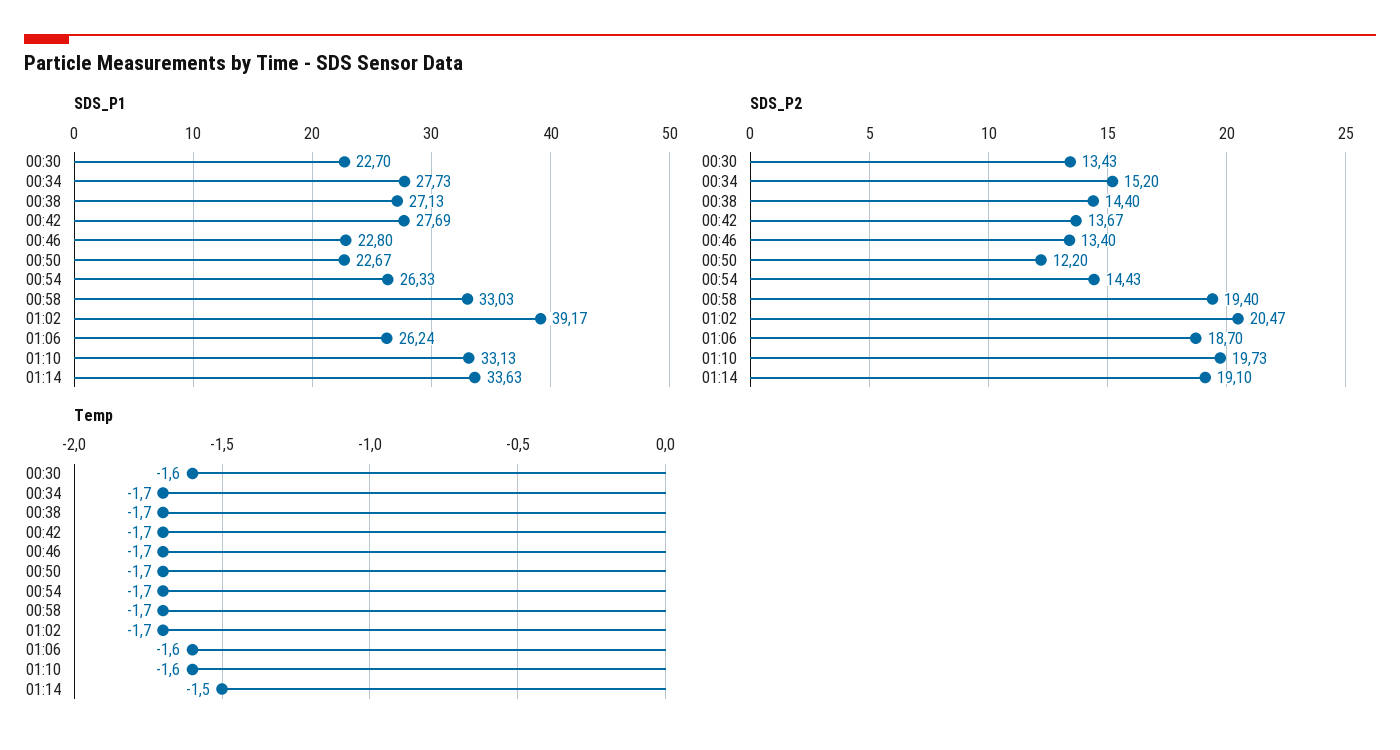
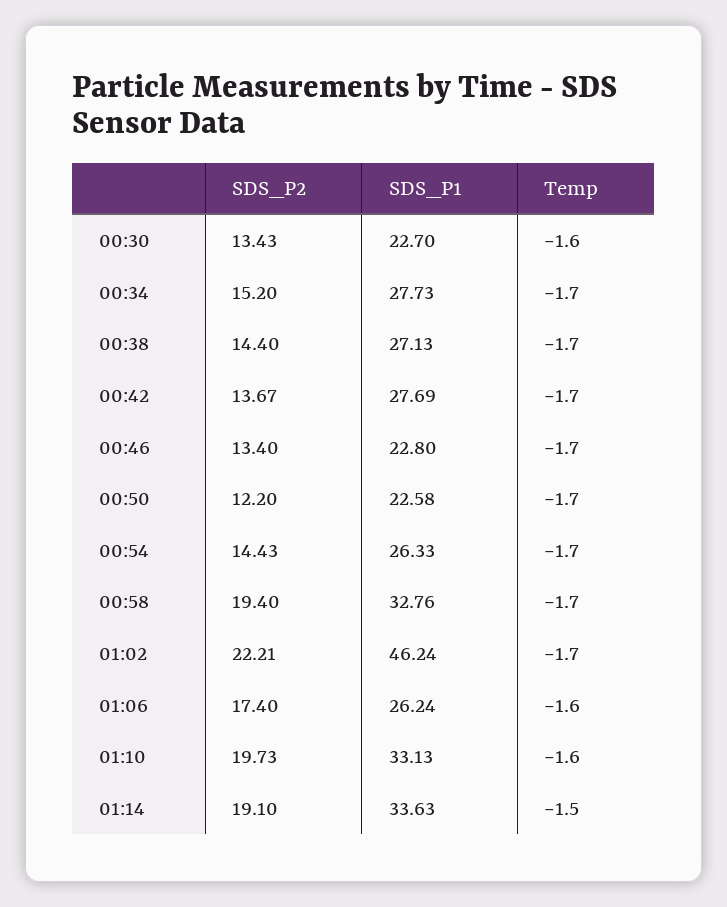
  {
    "SDS_P1": {
      "00:30": 22.7,
      "00:34": 27.73,
      "00:38": 27.13,
      "00:42": 27.69,
      "00:46": 22.8,
-     "00:50": 22.67,
+     "00:50": 22.58,
      "00:54": 26.33,
-     "00:58": 33.03,
+     "00:58": 32.76,
-     "01:02": 39.17,
+     "01:02": 46.24,
      "01:06": 26.24,
      "01:10": 33.13,
      "01:14": 33.63
    },
    "SDS_P2": {
      "00:30": 13.43,
      "00:34": 15.2,
      "00:38": 14.4,
      "00:42": 13.67,
      "00:46": 13.4,
      "00:50": 12.2,
      "00:54": 14.43,
      "00:58": 19.4,
-     "01:02": 20.47,
+     "01:02": 22.21,
-     "01:06": 18.7,
+     "01:06": 17.4,
      "01:10": 19.73,
      "01:14": 19.1
    },
    "Temp": {
      "00:30": -1.6,
      "00:34": -1.7,
      "00:38": -1.7,
      "00:42": -1.7,
      "00:46": -1.7,
      "00:50": -1.7,
      "00:54": -1.7,
      "00:58": -1.7,
      "01:02": -1.7,
      "01:06": -1.6,
      "01:10": -1.6,
      "01:14": -1.5
    }
  }

